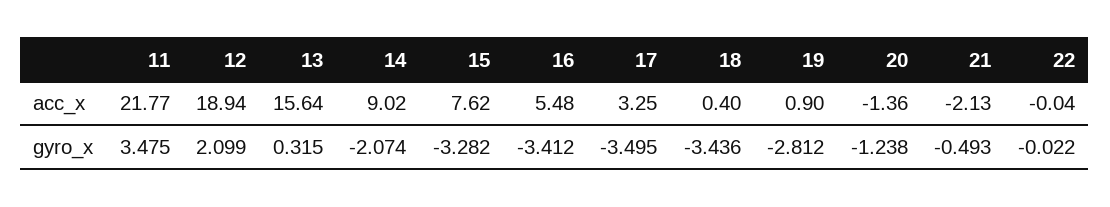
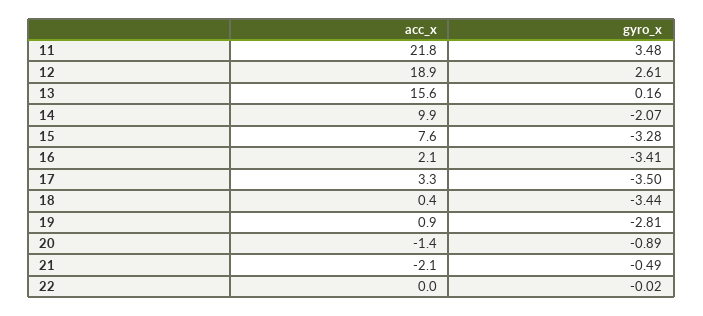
  {
    "11": {
      "acc_x": 21.77,
      "gyro_x": 3.475
    },
    "12": {
      "acc_x": 18.94,
-     "gyro_x": 2.099
+     "gyro_x": 2.61
    },
    "13": {
      "acc_x": 15.64,
-     "gyro_x": 0.315
+     "gyro_x": 0.16
    },
    "14": {
-     "acc_x": 9.02,
+     "acc_x": 9.9,
      "gyro_x": -2.074
    },
    "15": {
      "acc_x": 7.62,
      "gyro_x": -3.282
    },
    "16": {
-     "acc_x": 5.48,
+     "acc_x": 2.1,
      "gyro_x": -3.412
    },
    "17": {
      "acc_x": 3.25,
      "gyro_x": -3.495
    },
    "18": {
      "acc_x": 0.4,
      "gyro_x": -3.436
    },
    "19": {
      "acc_x": 0.9,
      "gyro_x": -2.812
    },
    "20": {
      "acc_x": -1.36,
-     "gyro_x": -1.238
+     "gyro_x": -0.89
    },
    "21": {
      "acc_x": -2.13,
      "gyro_x": -0.493
    },
    "22": {
      "acc_x": -0.04,
      "gyro_x": -0.022
    }
  }

